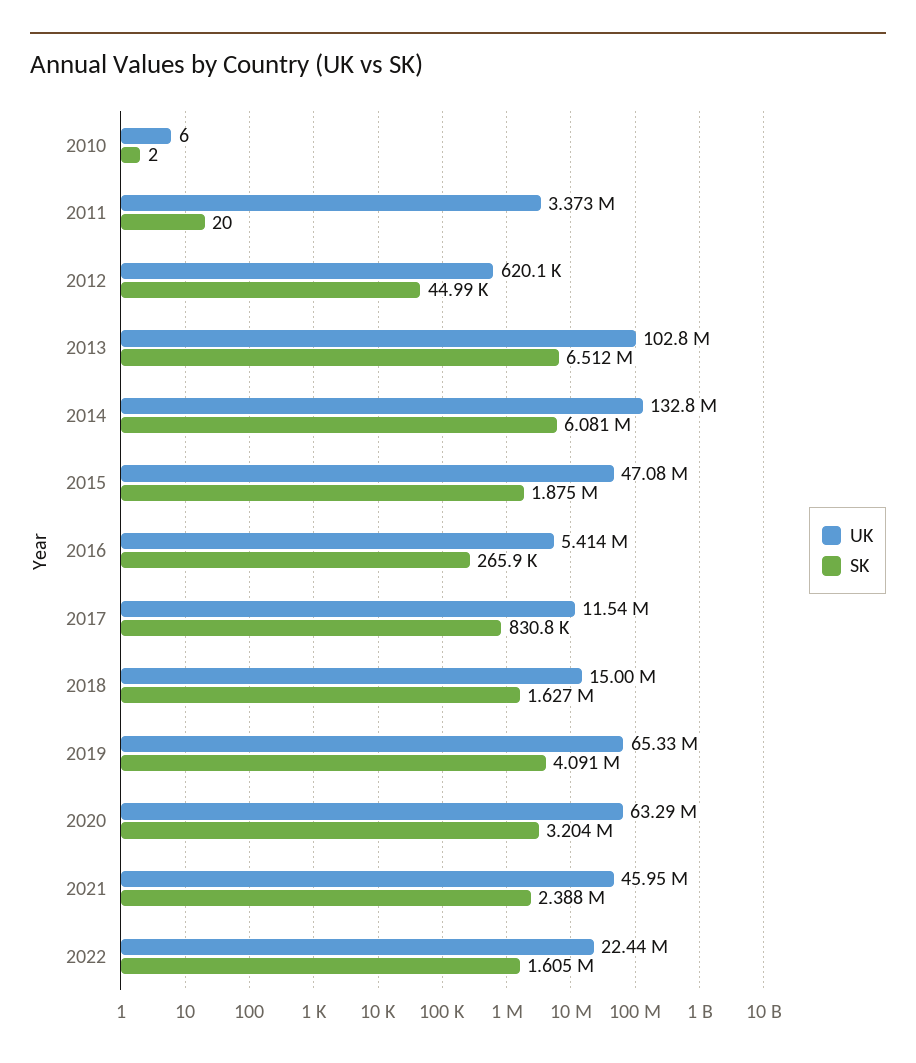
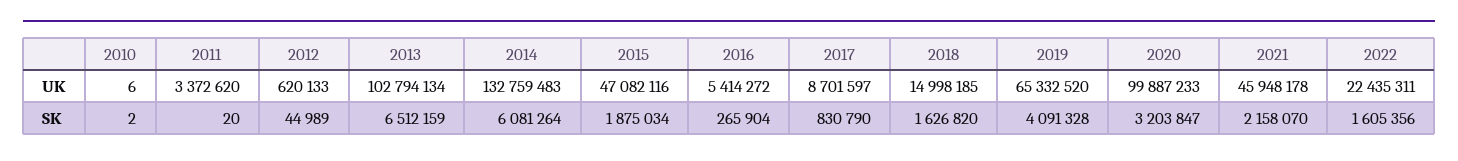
  {
    "UK": {
      "2010": 6,
      "2011": 3372620,
      "2012": 620133,
      "2013": 102794134,
      "2014": 132759483,
      "2015": 47082116,
      "2016": 5414272,
-     "2017": 11540000,
+     "2017": 8701597,
      "2018": 14998185,
      "2019": 65332520,
-     "2020": 63290000,
+     "2020": 99887233,
      "2021": 45948178,
      "2022": 22435311
    },
    "SK": {
      "2010": 2,
      "2011": 20,
      "2012": 44989,
      "2013": 6512159,
      "2014": 6081264,
      "2015": 1875034,
      "2016": 265904,
      "2017": 830790,
      "2018": 1626820,
      "2019": 4091328,
      "2020": 3203847,
-     "2021": 2388000,
+     "2021": 2158070,
      "2022": 1605356
    }
  }

